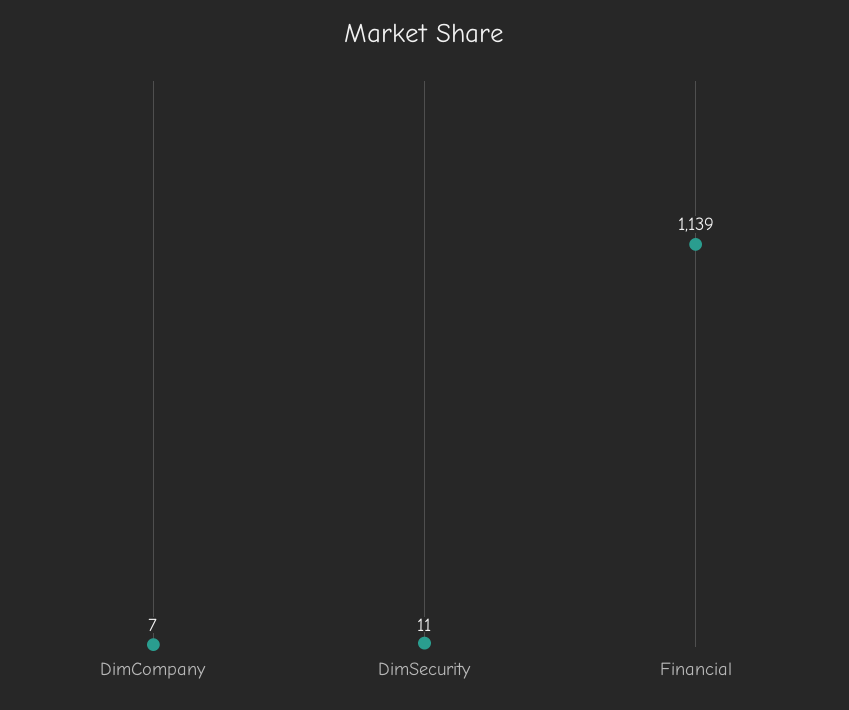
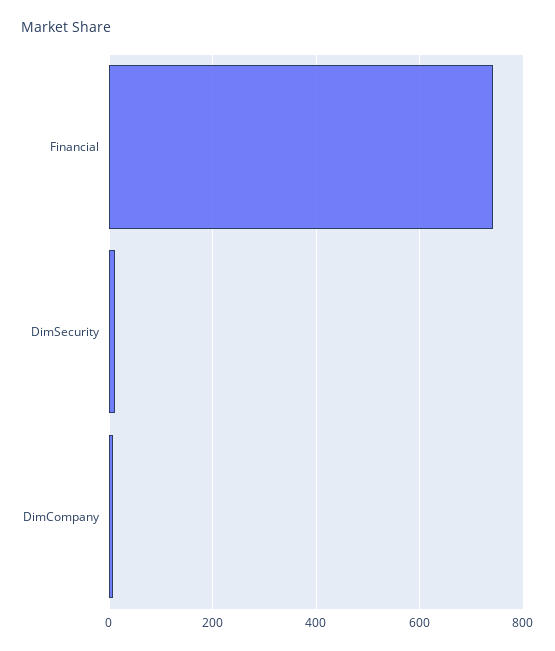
  {
    "DimCompany": 7,
    "DimSecurity": 11,
-   "Financial": 1139
+   "Financial": 740
  }

